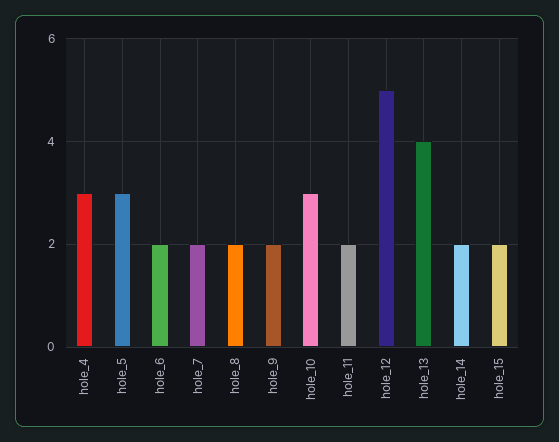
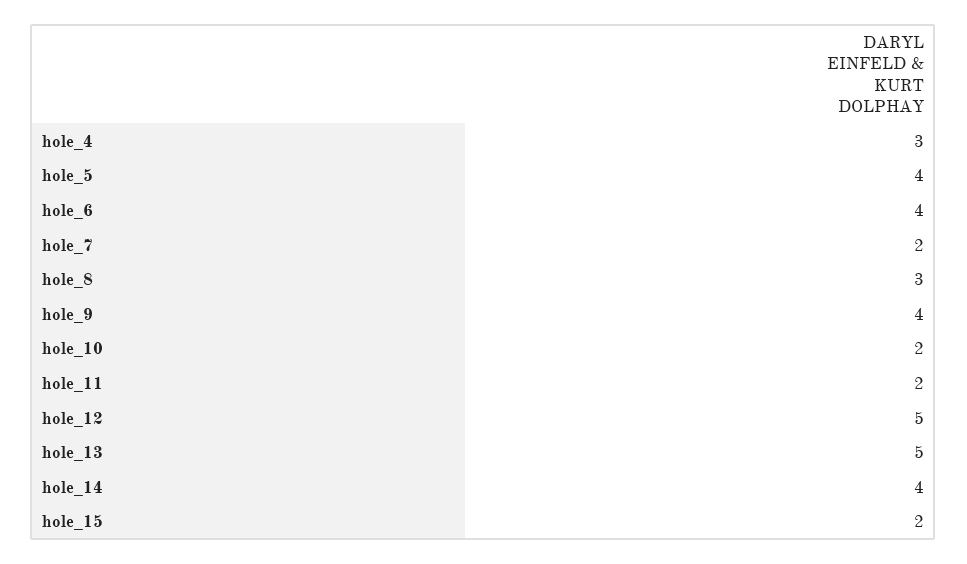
  {
    "hole_4": 3,
-   "hole_5": 3,
+   "hole_5": 4,
-   "hole_6": 2,
+   "hole_6": 4,
    "hole_7": 2,
-   "hole_8": 2,
+   "hole_8": 3,
-   "hole_9": 2,
+   "hole_9": 4,
-   "hole_10": 3,
+   "hole_10": 2,
    "hole_11": 2,
    "hole_12": 5,
-   "hole_13": 4,
+   "hole_13": 5,
-   "hole_14": 2,
+   "hole_14": 4,
    "hole_15": 2
  }

